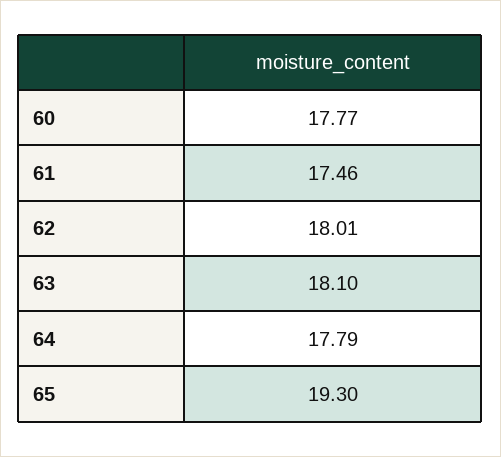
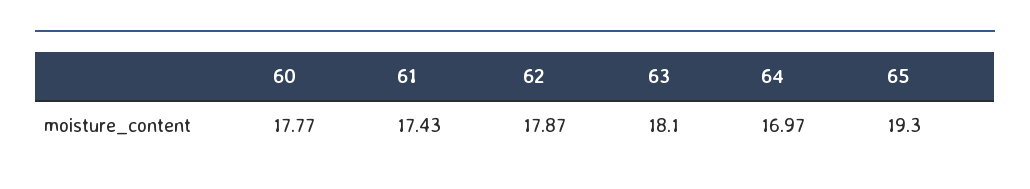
  {
    "60": 17.77,
-   "61": 17.46,
+   "61": 17.43,
-   "62": 18.01,
+   "62": 17.87,
    "63": 18.1,
-   "64": 17.79,
+   "64": 16.97,
    "65": 19.3
  }

